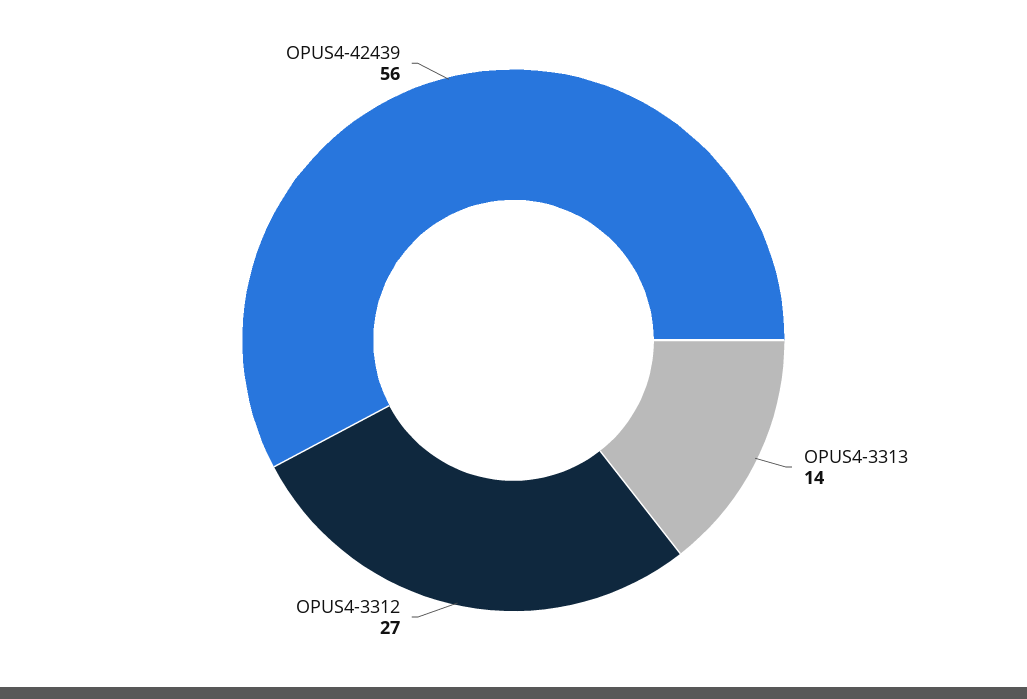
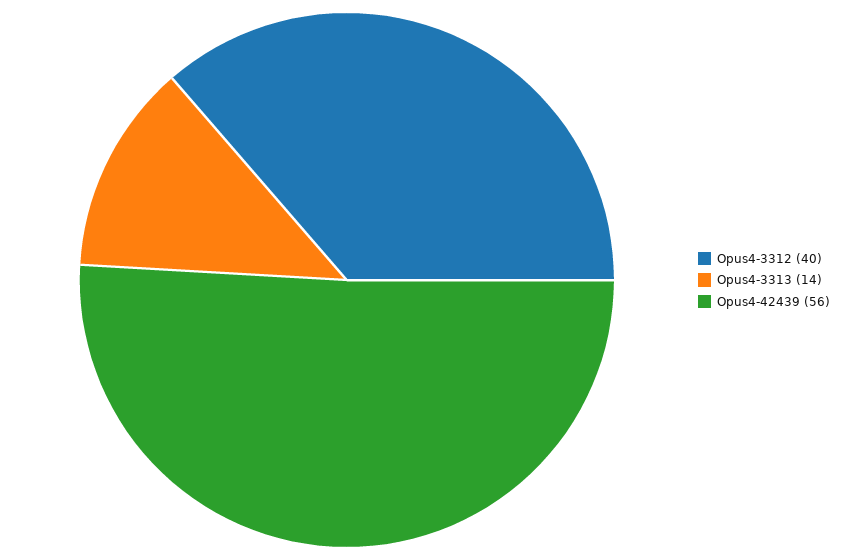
  {
    "OPUS4-3313": 14,
-   "OPUS4-3312": 27,
+   "OPUS4-3312": 40,
    "OPUS4-42439": 56
  }

